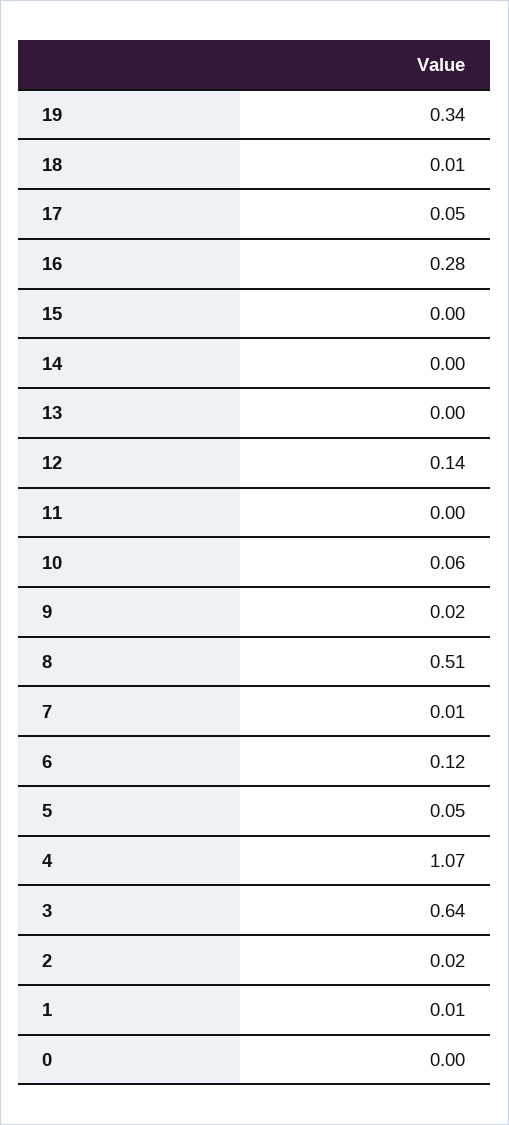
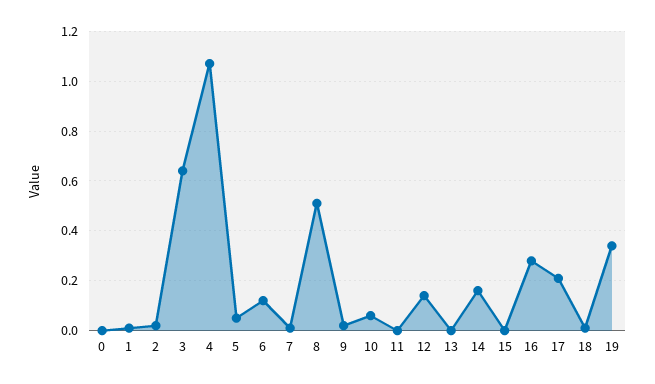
  {
    "19": 0.34,
    "18": 0.01,
-   "17": 0.05,
+   "17": 0.2,
    "16": 0.28,
    "15": 0,
-   "14": 0,
+   "14": 0.15,
    "13": 0,
    "12": 0.14,
    "11": 0,
    "10": 0.06,
    "9": 0.02,
    "8": 0.51,
    "7": 0.01,
    "6": 0.12,
    "5": 0.05,
    "4": 1.07,
    "3": 0.64,
    "2": 0.02,
    "1": 0.01,
    "0": 0
  }

